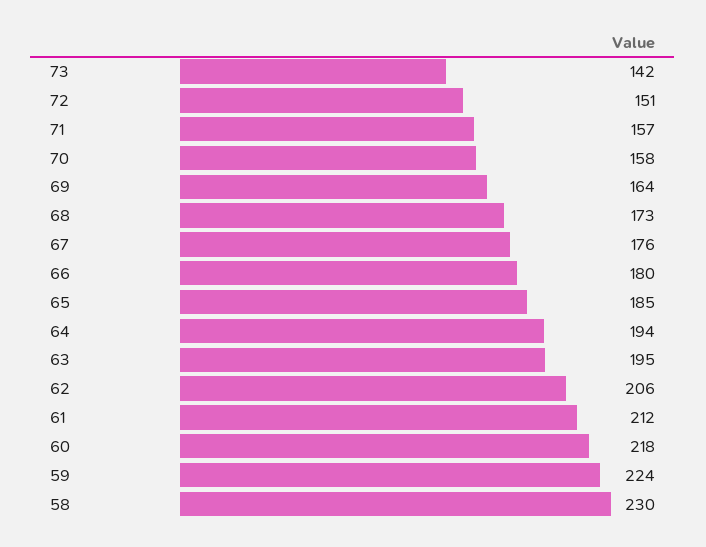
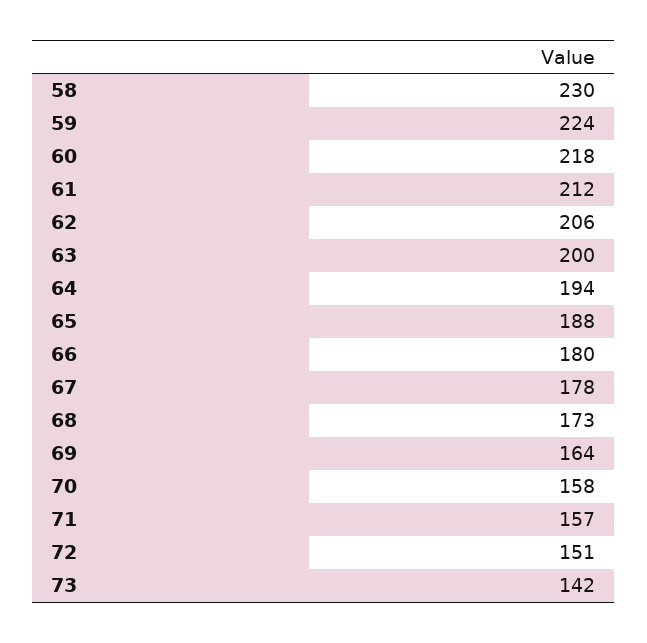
  {
    "73": 142,
    "72": 151,
    "71": 157,
    "70": 158,
    "69": 164,
    "68": 173,
-   "67": 176,
+   "67": 178,
    "66": 180,
-   "65": 185,
+   "65": 188,
    "64": 194,
-   "63": 195,
+   "63": 200,
    "62": 206,
    "61": 212,
    "60": 218,
    "59": 224,
    "58": 230
  }

